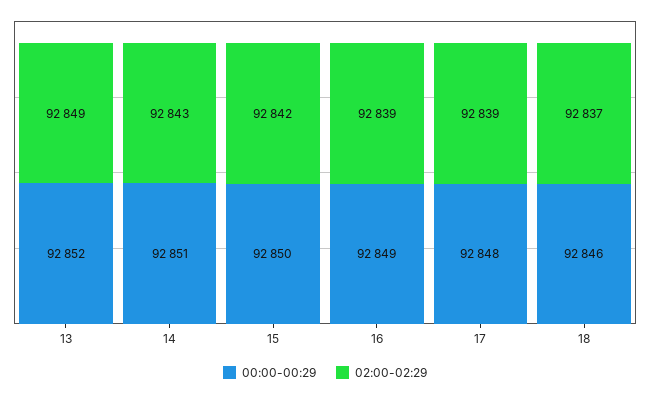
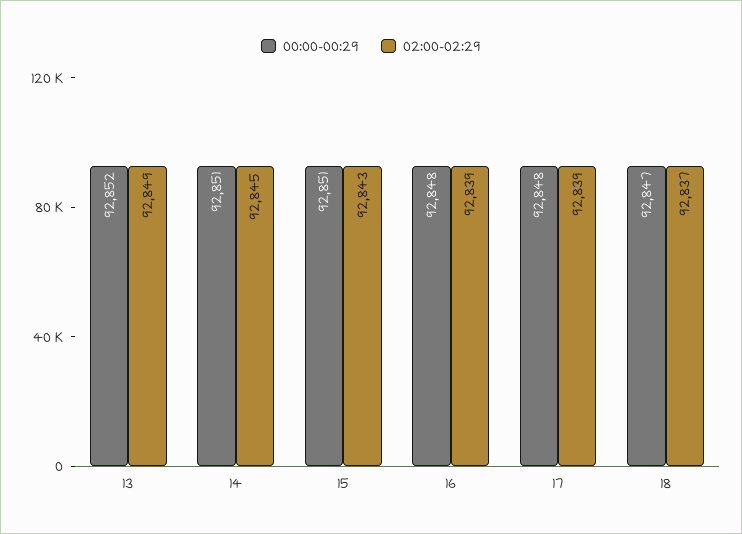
  {
    "00:00-00:29": {
      "13": 92852,
      "14": 92851,
-     "15": 92850,
+     "15": 92851,
-     "16": 92849,
+     "16": 92848,
      "17": 92848,
-     "18": 92846
+     "18": 92847
    },
    "02:00-02:29": {
      "13": 92849,
-     "14": 92843,
+     "14": 92845,
-     "15": 92842,
+     "15": 92843,
      "16": 92839,
      "17": 92839,
      "18": 92837
    }
  }

